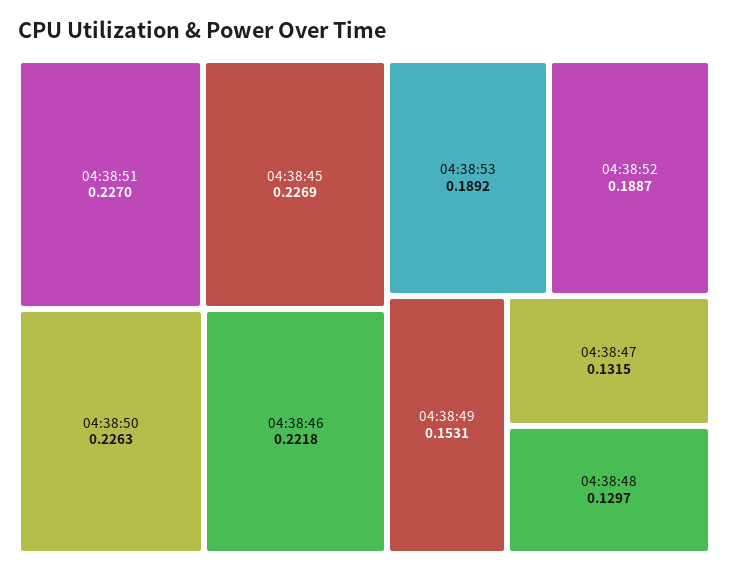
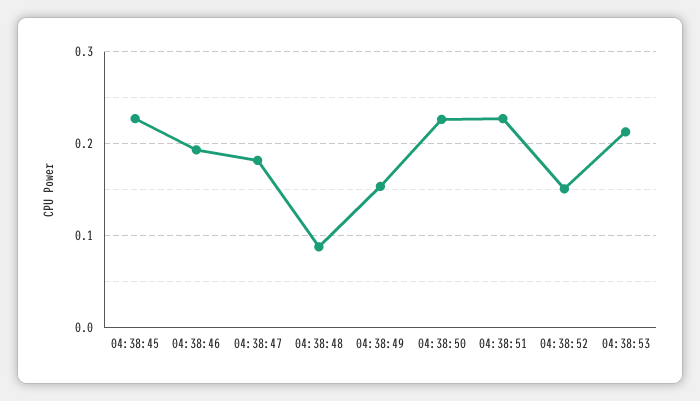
  {
    "04:38:51": 0.227,
    "04:38:45": 0.2269,
    "04:38:50": 0.2263,
-   "04:38:46": 0.2218,
+   "04:38:46": 0.19,
-   "04:38:53": 0.1892,
+   "04:38:53": 0.21,
-   "04:38:52": 0.1887,
+   "04:38:52": 0.15,
    "04:38:49": 0.1531,
-   "04:38:47": 0.1315,
+   "04:38:47": 0.18,
-   "04:38:48": 0.1297
+   "04:38:48": 0.09
  }

